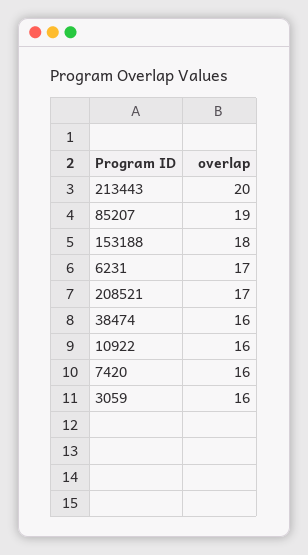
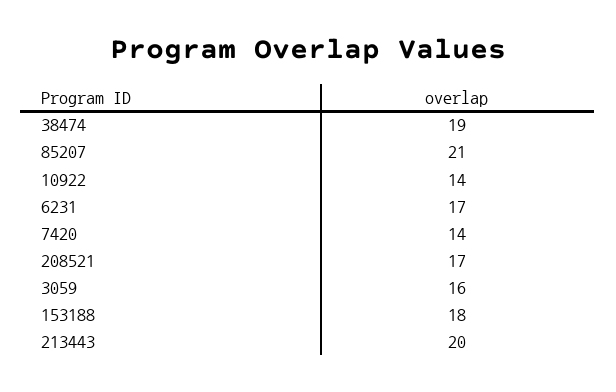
  {
    "213443": 20,
-   "85207": 19,
+   "85207": 21,
    "153188": 18,
    "6231": 17,
    "208521": 17,
-   "38474": 16,
+   "38474": 19,
-   "10922": 16,
+   "10922": 14,
-   "7420": 16,
+   "7420": 14,
    "3059": 16
  }

